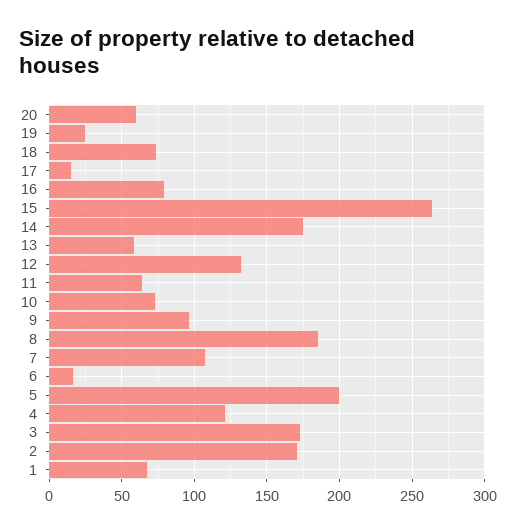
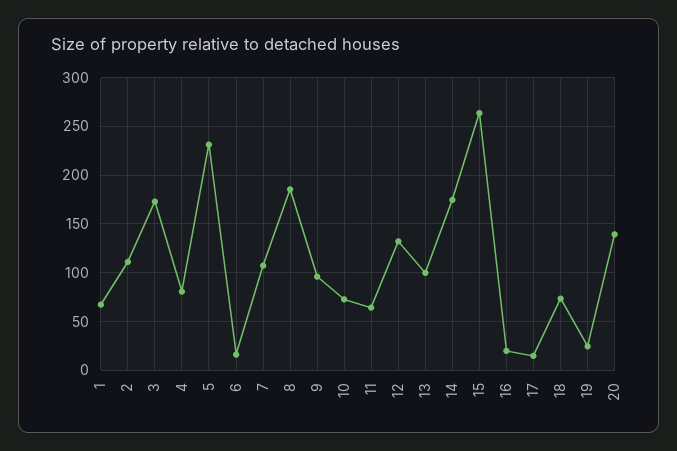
  {
-   "20": 60,
+   "20": 140,
    "19": 25,
    "18": 75,
    "17": 15,
-   "16": 80,
+   "16": 20,
    "15": 265,
    "14": 175,
-   "13": 60,
+   "13": 100,
    "12": 130,
    "11": 65,
    "10": 75,
    "9": 95,
    "8": 185,
    "7": 105,
    "6": 15,
-   "5": 200,
+   "5": 230,
-   "4": 120,
+   "4": 80,
    "3": 175,
-   "2": 170,
+   "2": 110,
    "1": 65
  }

